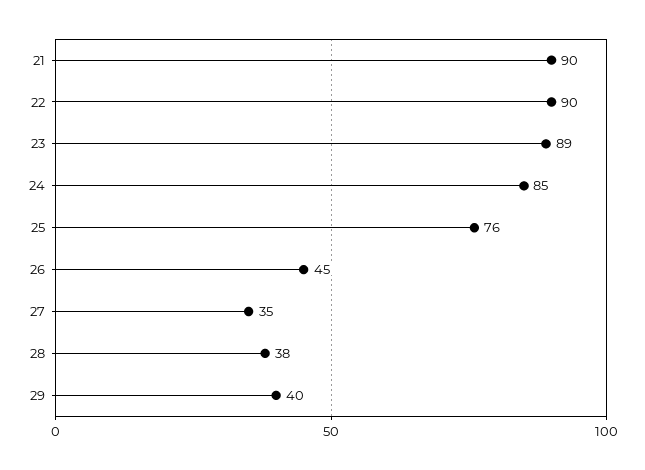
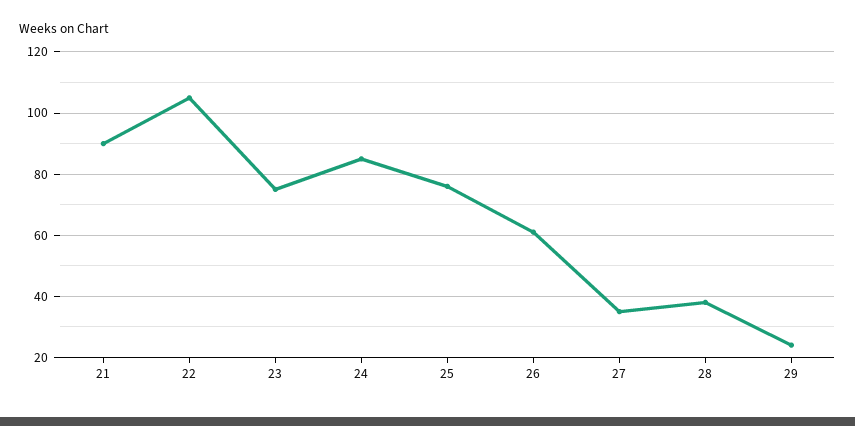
  {
    "21": 90,
-   "22": 90,
+   "22": 105,
-   "23": 89,
+   "23": 75,
    "24": 85,
    "25": 76,
-   "26": 45,
+   "26": 60,
    "27": 35,
    "28": 38,
-   "29": 40
+   "29": 25
  }

